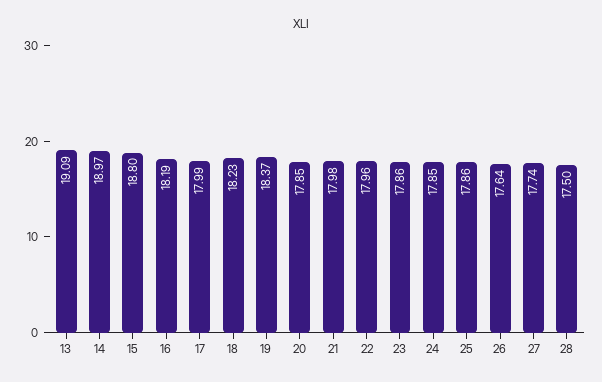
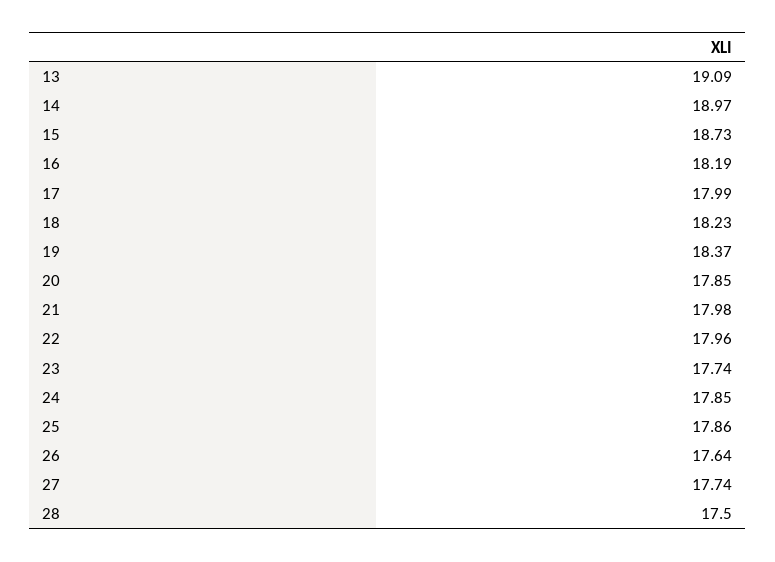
  {
    "13": 19.09,
    "14": 18.97,
-   "15": 18.8,
+   "15": 18.73,
    "16": 18.19,
    "17": 17.99,
    "18": 18.23,
    "19": 18.37,
    "20": 17.85,
    "21": 17.98,
    "22": 17.96,
-   "23": 17.86,
+   "23": 17.74,
    "24": 17.85,
    "25": 17.86,
    "26": 17.64,
    "27": 17.74,
    "28": 17.5
  }

